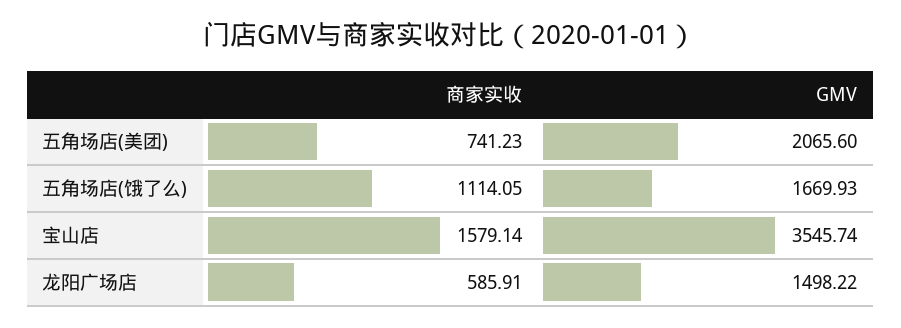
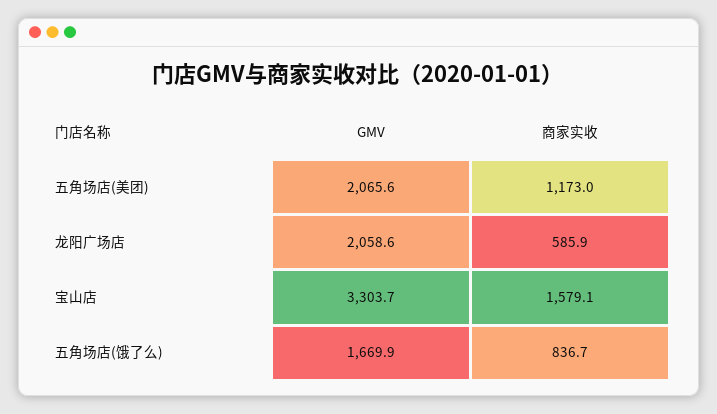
  {
    "商家实收": {
-     "五角场店(美团)": 741.23,
+     "五角场店(美团)": 1173,
-     "五角场店(饿了么)": 1114.05,
+     "五角场店(饿了么)": 836.7,
      "宝山店": 1579.14,
      "龙阳广场店": 585.91
    },
    "GMV": {
      "五角场店(美团)": 2065.6,
      "五角场店(饿了么)": 1669.93,
-     "宝山店": 3545.74,
+     "宝山店": 3303.7,
-     "龙阳广场店": 1498.22
+     "龙阳广场店": 2058.6
    }
  }

